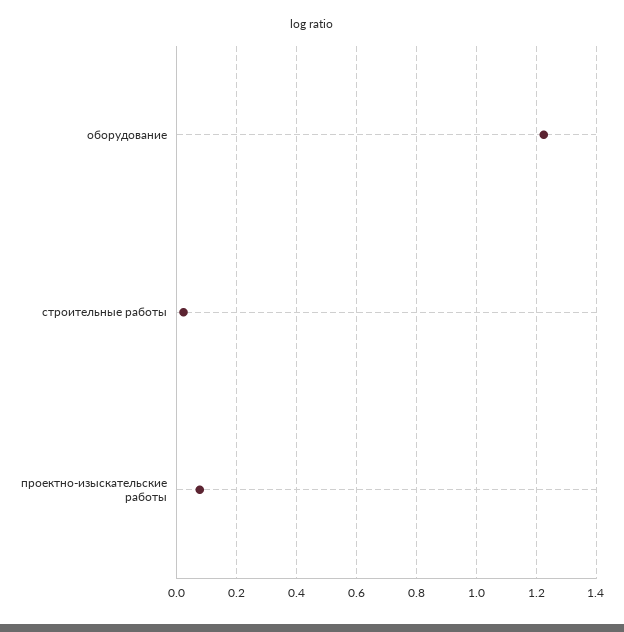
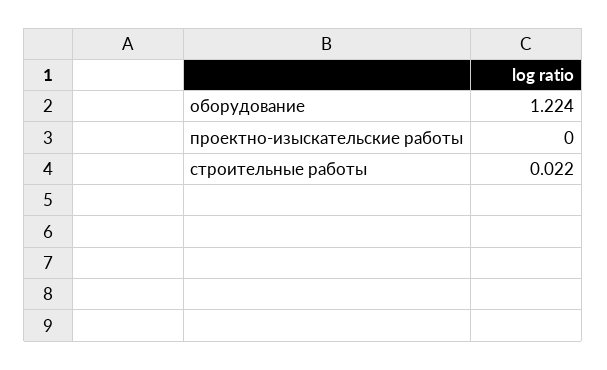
  {
    "оборудование": 1.224,
    "строительные работы": 0.022,
-   "проектно-изыскательские работы": 0.075
+   "проектно-изыскательские работы": 0
  }

